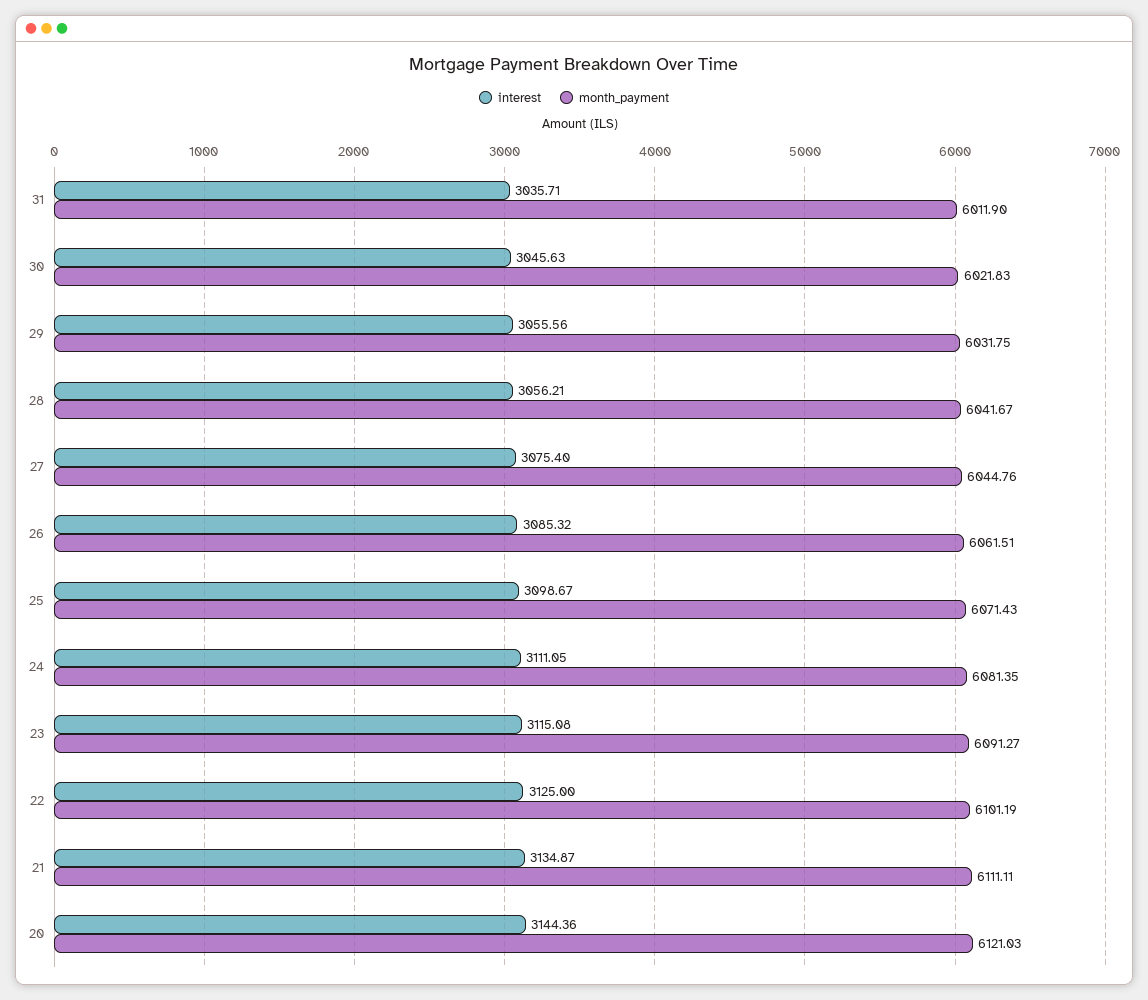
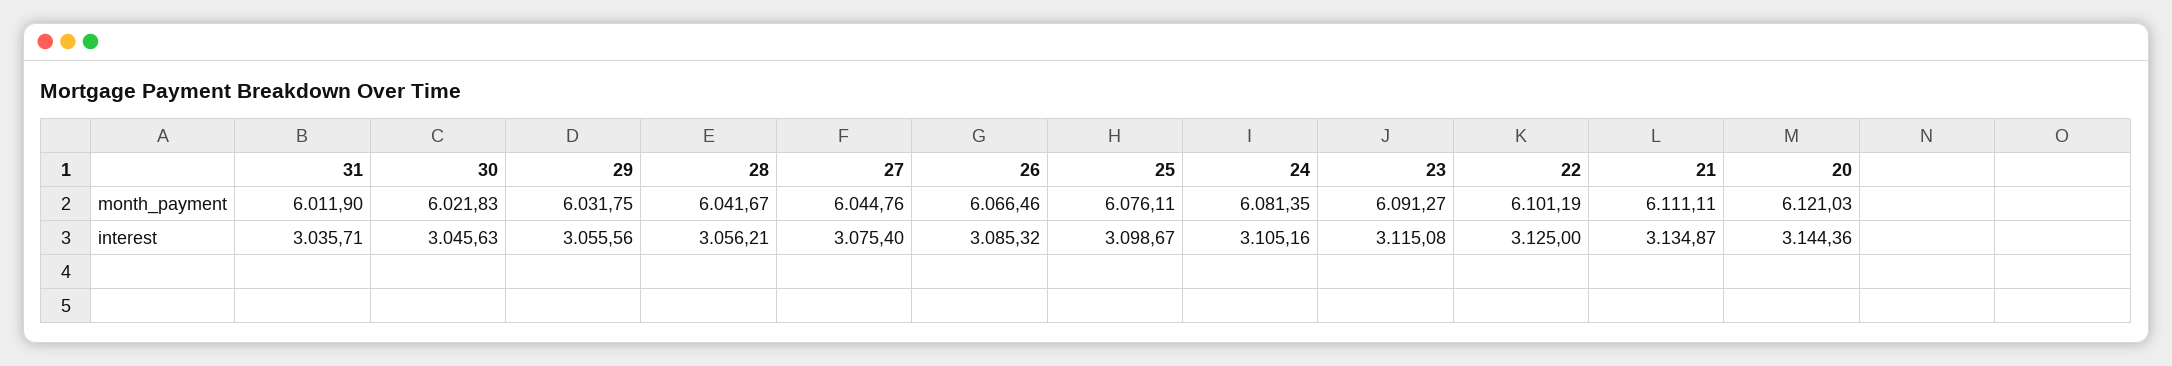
  {
    "interest": {
      "31": 3035.71,
      "30": 3045.63,
      "29": 3055.56,
      "28": 3056.21,
      "27": 3075.4,
      "26": 3085.32,
      "25": 3098.67,
-     "24": 3111.05,
+     "24": 3105.16,
      "23": 3115.08,
      "22": 3125,
      "21": 3134.87,
      "20": 3144.36
    },
    "month_payment": {
      "31": 6011.9,
      "30": 6021.83,
      "29": 6031.75,
      "28": 6041.67,
      "27": 6044.76,
-     "26": 6061.51,
+     "26": 6066.46,
-     "25": 6071.43,
+     "25": 6076.11,
      "24": 6081.35,
      "23": 6091.27,
      "22": 6101.19,
      "21": 6111.11,
      "20": 6121.03
    }
  }

